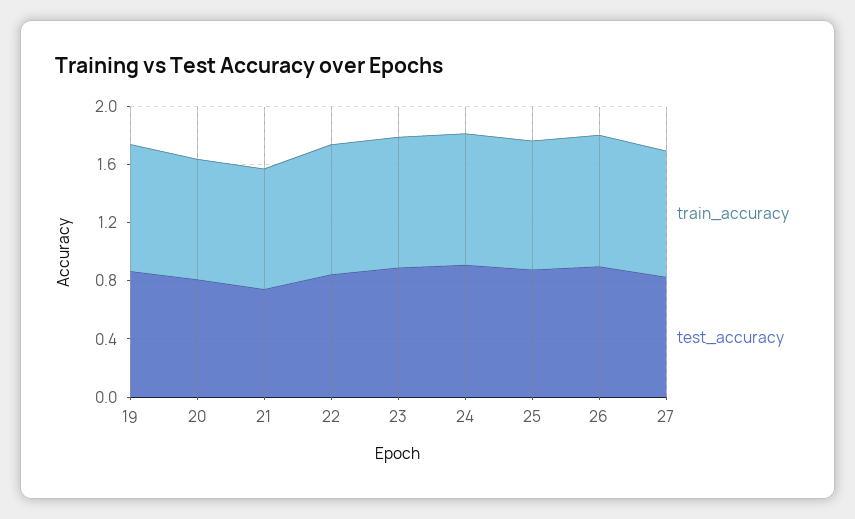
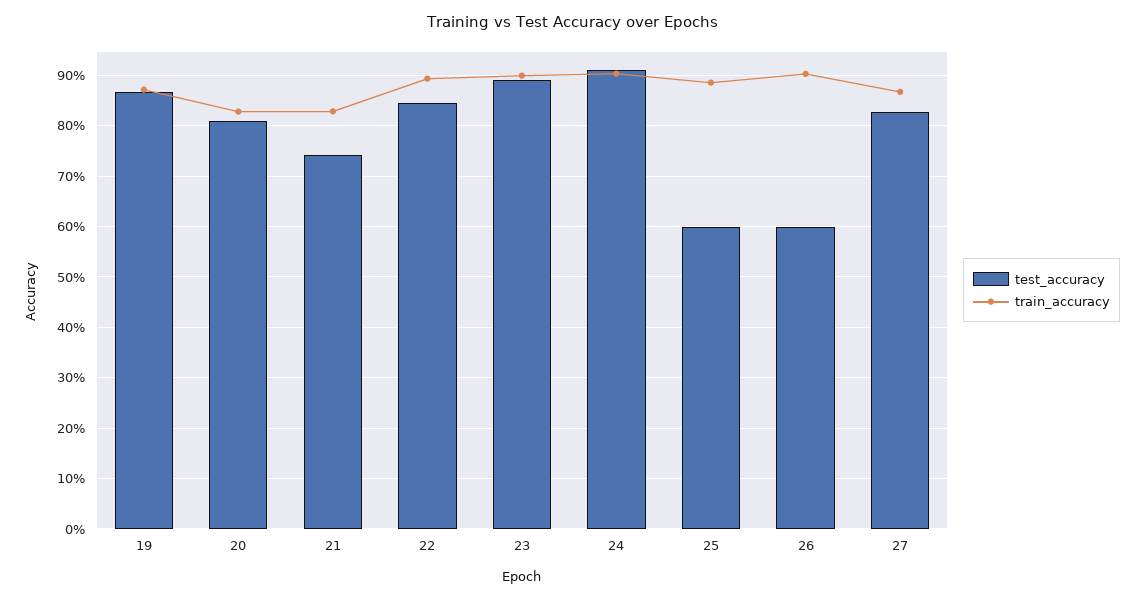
  {
    "train_accuracy": {
      "19": 0.88,
      "20": 0.82,
      "21": 0.82,
      "22": 0.9,
      "23": 0.9,
      "24": 0.9,
      "25": 0.88,
      "26": 0.9,
      "27": 0.86
    },
    "test_accuracy": {
      "19": 0.86,
      "20": 0.82,
      "21": 0.74,
      "22": 0.84,
      "23": 0.9,
      "24": 0.92,
-     "25": 0.9,
+     "25": 0.6,
-     "26": 0.9,
+     "26": 0.6,
      "27": 0.82
    }
  }

